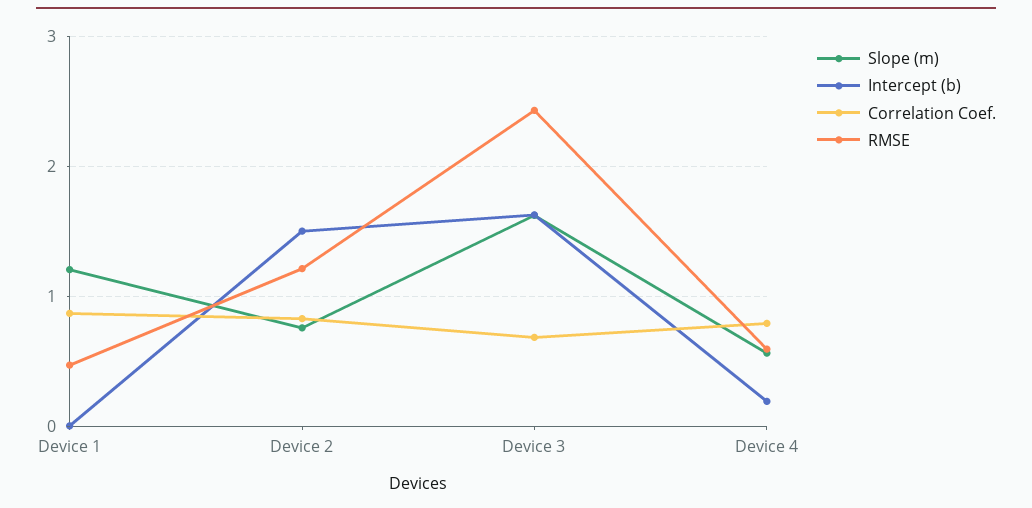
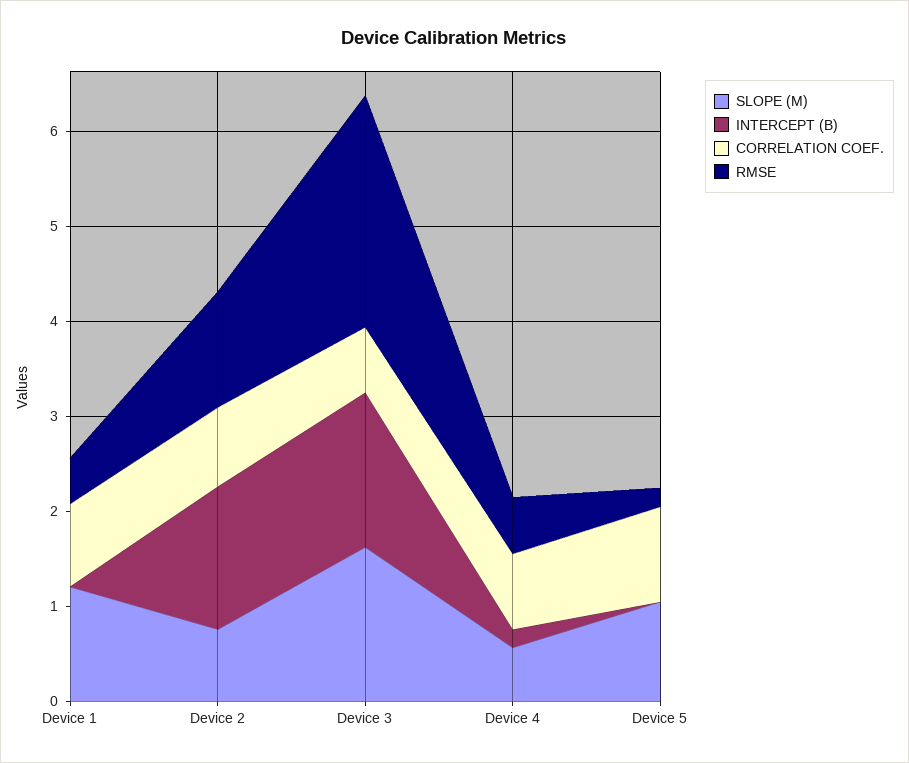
  {
    "Slope (m)": {
      "Device 1": 1.2,
      "Device 2": 0.8,
      "Device 3": 1.6,
-     "Device 4": 0.6
+     "Device 4": 0.6,
+     "Device 5": 1
    },
    "Intercept (b)": {
      "Device 1": 0,
      "Device 2": 1.5,
      "Device 3": 1.6,
-     "Device 4": 0.2
+     "Device 4": 0.2,
+     "Device 5": 0
    },
    "Correlation Coef.": {
      "Device 1": 0.9,
      "Device 2": 0.8,
      "Device 3": 0.7,
-     "Device 4": 0.8
+     "Device 4": 0.8,
+     "Device 5": 1
    },
    "RMSE": {
      "Device 1": 0.5,
      "Device 2": 1.2,
      "Device 3": 2.4,
-     "Device 4": 0.6
+     "Device 4": 0.6,
+     "Device 5": 0.2
    }
  }

